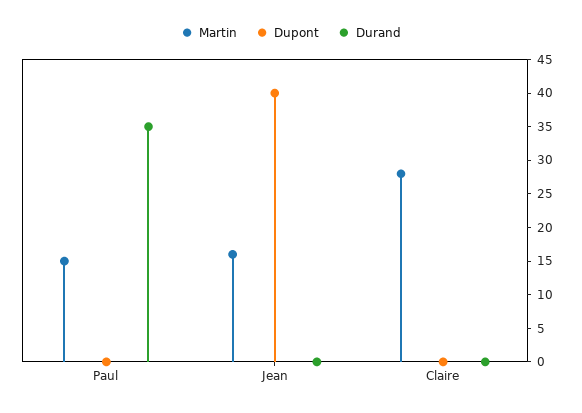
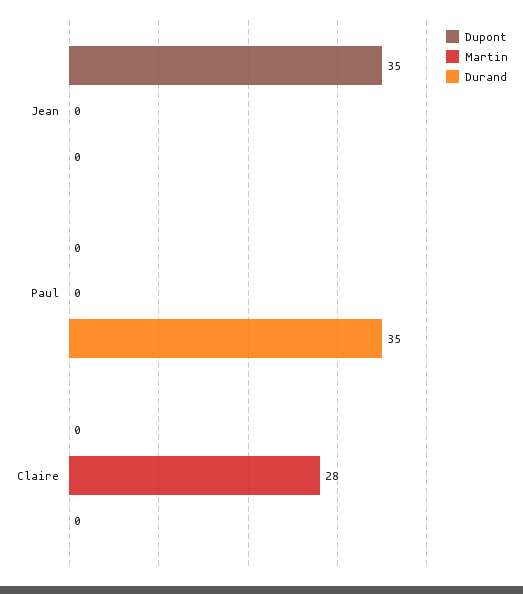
  {
    "Martin": {
-     "Paul": 15,
+     "Paul": 0,
-     "Jean": 15,
+     "Jean": 0,
      "Claire": 28
    },
    "Dupont": {
      "Paul": 0,
-     "Jean": 40,
+     "Jean": 35,
      "Claire": 0
    },
    "Durand": {
      "Paul": 35,
      "Jean": 0,
      "Claire": 0
    }
  }

